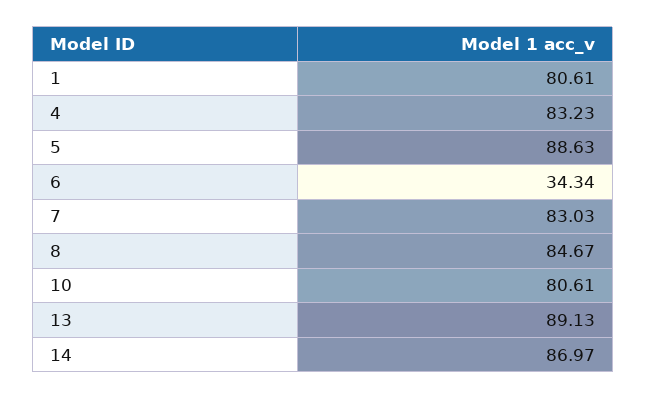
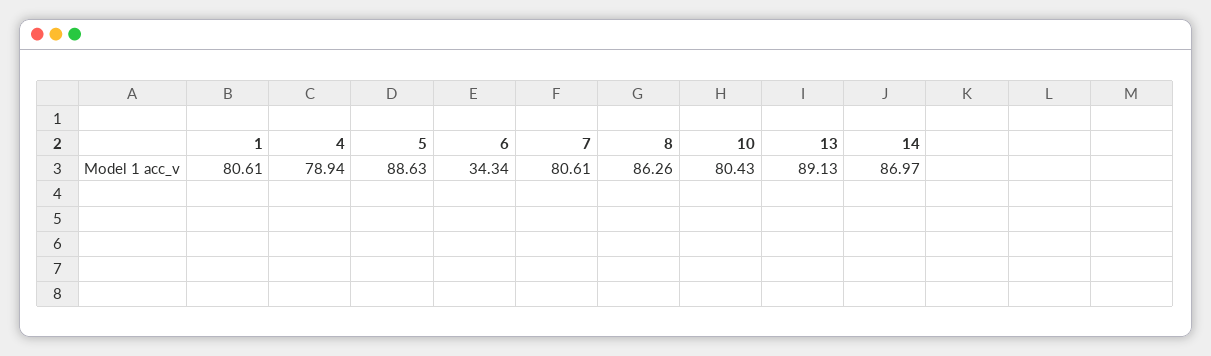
  {
    "1": 80.61,
-   "4": 83.23,
+   "4": 78.94,
    "5": 88.63,
    "6": 34.34,
-   "7": 83.03,
+   "7": 80.61,
-   "8": 84.67,
+   "8": 86.26,
-   "10": 80.61,
+   "10": 80.43,
    "13": 89.13,
    "14": 86.97
  }

